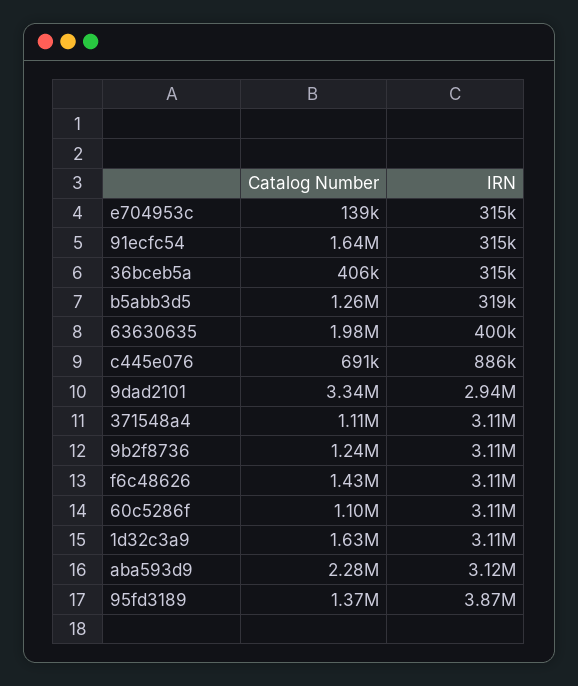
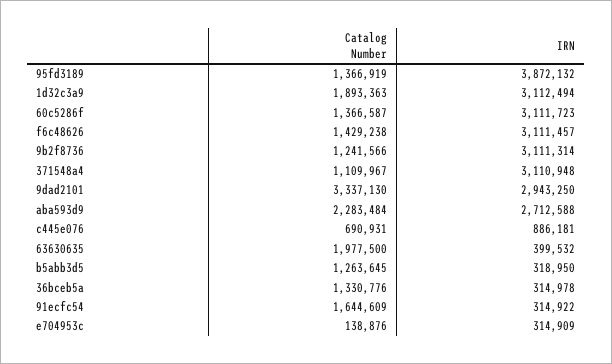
  {
    "Catalog Number": {
      "e704953c": 138876,
      "91ecfc54": 1644609,
-     "36bceb5a": 406000,
+     "36bceb5a": 1330776,
      "b5abb3d5": 1263645,
      "63630635": 1977500,
      "c445e076": 690931,
      "9dad2101": 3337130,
      "371548a4": 1109967,
      "9b2f8736": 1241566,
      "f6c48626": 1429238,
-     "60c5286f": 1100000,
+     "60c5286f": 1366587,
-     "1d32c3a9": 1630000,
+     "1d32c3a9": 1893363,
      "aba593d9": 2283484,
      "95fd3189": 1366919
    },
    "IRN": {
      "e704953c": 314909,
      "91ecfc54": 314922,
      "36bceb5a": 314978,
      "b5abb3d5": 318950,
      "63630635": 399532,
      "c445e076": 886181,
      "9dad2101": 2943250,
      "371548a4": 3110948,
      "9b2f8736": 3111314,
      "f6c48626": 3111457,
      "60c5286f": 3111723,
      "1d32c3a9": 3112494,
-     "aba593d9": 3120000,
+     "aba593d9": 2712588,
      "95fd3189": 3872132
    }
  }

